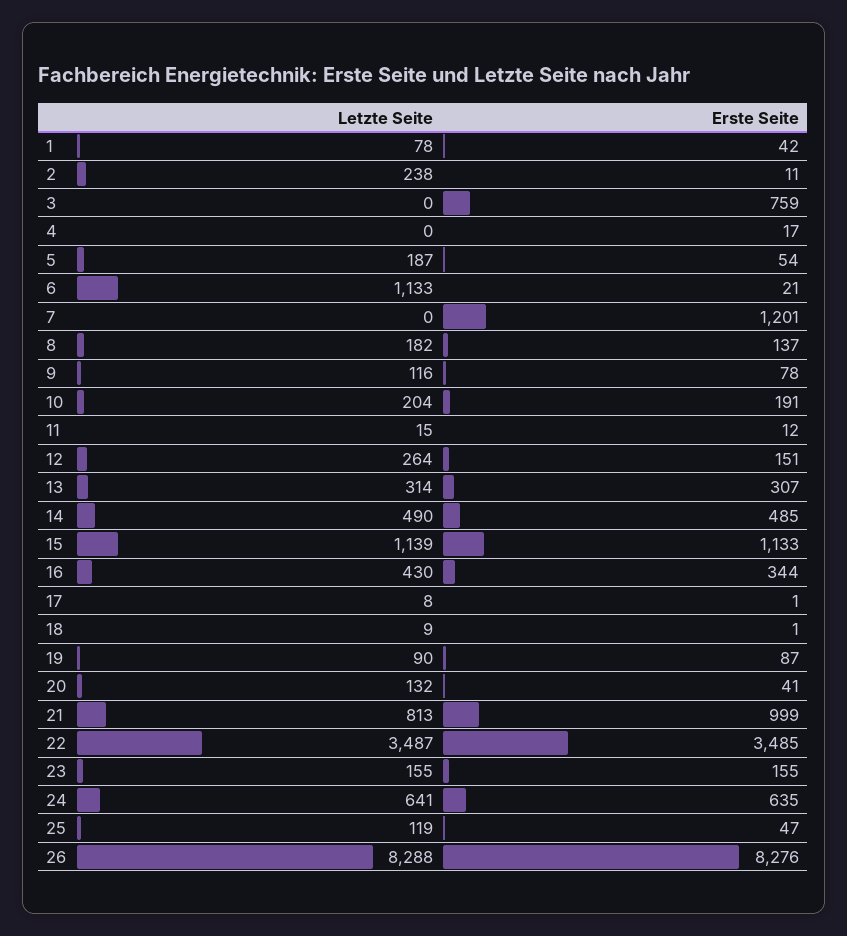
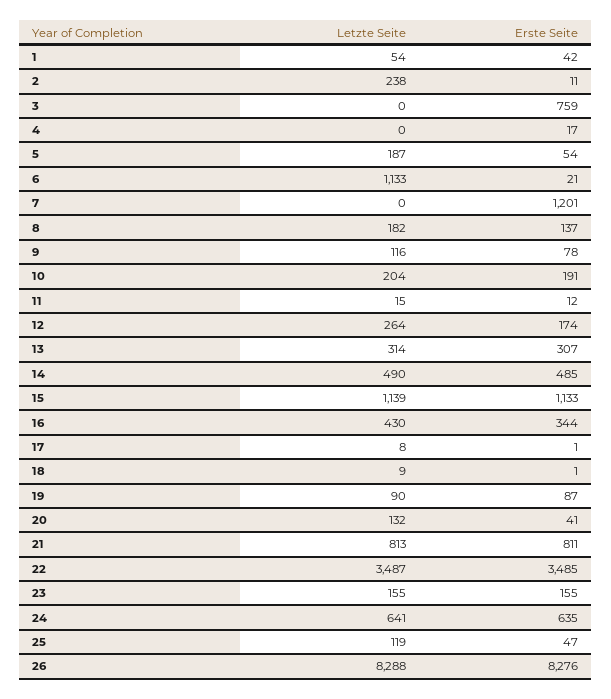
  {
    "Letzte Seite": {
-     "1": 78,
+     "1": 54,
      "2": 238,
      "3": 0,
      "4": 0,
      "5": 187,
      "6": 1133,
      "7": 0,
      "8": 182,
      "9": 116,
      "10": 204,
      "11": 15,
      "12": 264,
      "13": 314,
      "14": 490,
      "15": 1139,
      "16": 430,
      "17": 8,
      "18": 9,
      "19": 90,
      "20": 132,
      "21": 813,
      "22": 3487,
      "23": 155,
      "24": 641,
      "25": 119,
      "26": 8288
    },
    "Erste Seite": {
      "1": 42,
      "2": 11,
      "3": 759,
      "4": 17,
      "5": 54,
      "6": 21,
      "7": 1201,
      "8": 137,
      "9": 78,
      "10": 191,
      "11": 12,
-     "12": 151,
+     "12": 174,
      "13": 307,
      "14": 485,
      "15": 1133,
      "16": 344,
      "17": 1,
      "18": 1,
      "19": 87,
      "20": 41,
-     "21": 999,
+     "21": 811,
      "22": 3485,
      "23": 155,
      "24": 635,
      "25": 47,
      "26": 8276
    }
  }

